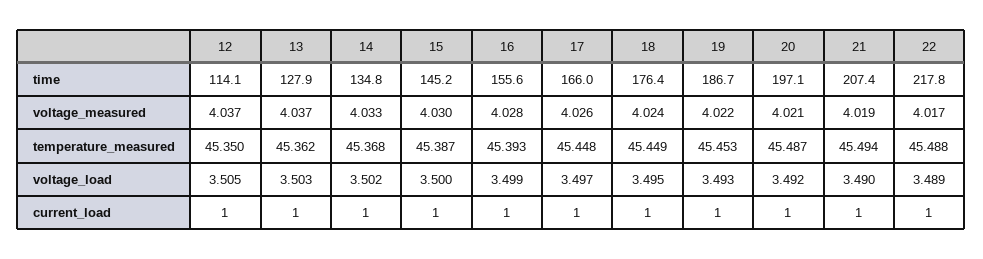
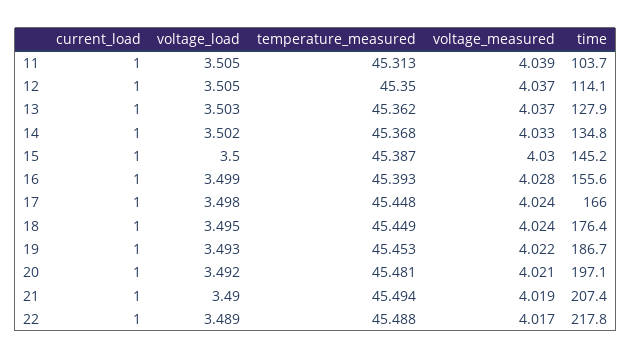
  {
    "12": {
      "time": 114.1,
      "voltage_measured": 4.037,
      "temperature_measured": 45.35,
      "voltage_load": 3.505,
      "current_load": 1
    },
    "13": {
      "time": 127.9,
      "voltage_measured": 4.037,
      "temperature_measured": 45.362,
      "voltage_load": 3.503,
      "current_load": 1
    },
    "14": {
      "time": 134.8,
      "voltage_measured": 4.033,
      "temperature_measured": 45.368,
      "voltage_load": 3.502,
      "current_load": 1
    },
    "15": {
      "time": 145.2,
      "voltage_measured": 4.03,
      "temperature_measured": 45.387,
      "voltage_load": 3.5,
      "current_load": 1
    },
    "16": {
      "time": 155.6,
      "voltage_measured": 4.028,
      "temperature_measured": 45.393,
      "voltage_load": 3.499,
      "current_load": 1
    },
    "17": {
      "time": 166,
-     "voltage_measured": 4.026,
+     "voltage_measured": 4.024,
      "temperature_measured": 45.448,
-     "voltage_load": 3.497,
+     "voltage_load": 3.498,
      "current_load": 1
    },
    "18": {
      "time": 176.4,
      "voltage_measured": 4.024,
      "temperature_measured": 45.449,
      "voltage_load": 3.495,
      "current_load": 1
    },
    "19": {
      "time": 186.7,
      "voltage_measured": 4.022,
      "temperature_measured": 45.453,
      "voltage_load": 3.493,
      "current_load": 1
    },
    "20": {
      "time": 197.1,
      "voltage_measured": 4.021,
-     "temperature_measured": 45.487,
+     "temperature_measured": 45.481,
      "voltage_load": 3.492,
      "current_load": 1
    },
    "21": {
      "time": 207.4,
      "voltage_measured": 4.019,
      "temperature_measured": 45.494,
      "voltage_load": 3.49,
      "current_load": 1
    },
    "22": {
      "time": 217.8,
      "voltage_measured": 4.017,
      "temperature_measured": 45.488,
      "voltage_load": 3.489,
      "current_load": 1
-   }
+   },
+   "11": {
+     "current_load": 1,
+     "voltage_load": 3.505,
+     "temperature_measured": 45.313,
+     "voltage_measured": 4.039,
+     "time": 103.7
+   }
  }

